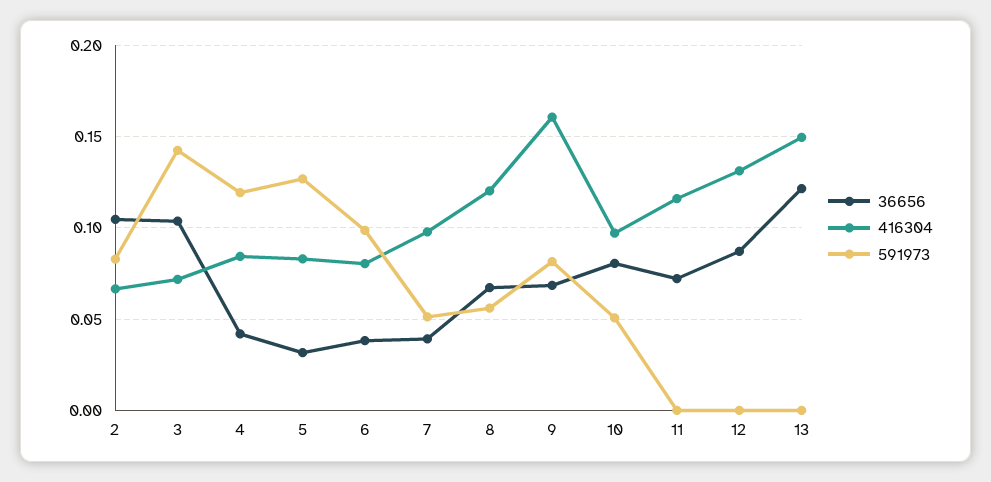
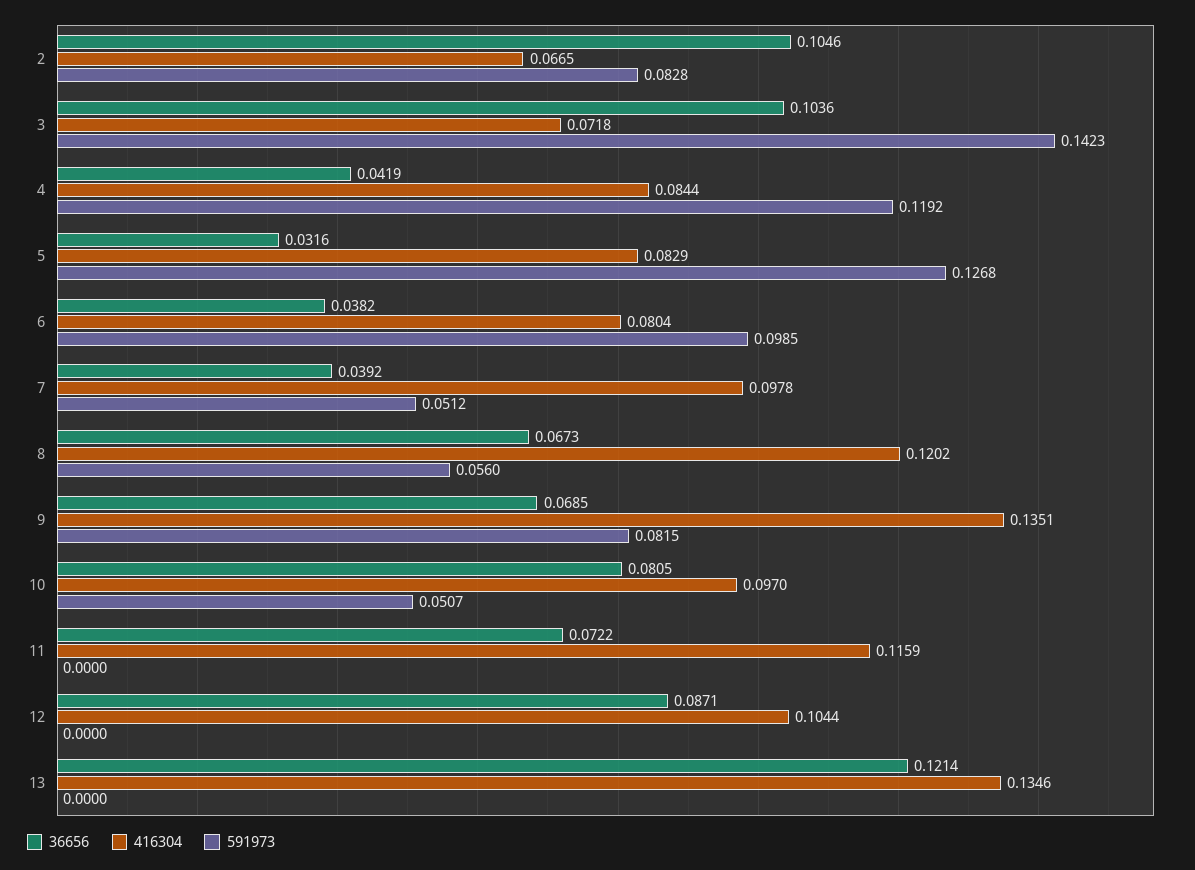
  {
    "36656": {
      "2": 0.1046,
      "3": 0.1036,
      "4": 0.0419,
      "5": 0.0316,
      "6": 0.0382,
      "7": 0.0392,
      "8": 0.0673,
      "9": 0.0685,
      "10": 0.0805,
      "11": 0.0722,
      "12": 0.0871,
      "13": 0.1214
    },
    "416304": {
      "2": 0.0665,
      "3": 0.0718,
      "4": 0.0844,
      "5": 0.0829,
      "6": 0.0804,
      "7": 0.0978,
      "8": 0.1202,
-     "9": 0.16,
+     "9": 0.1351,
      "10": 0.097,
      "11": 0.1159,
-     "12": 0.13,
+     "12": 0.1044,
-     "13": 0.15
+     "13": 0.1346
    },
    "591973": {
      "2": 0.0828,
      "3": 0.1423,
      "4": 0.1192,
      "5": 0.1268,
      "6": 0.0985,
      "7": 0.0512,
      "8": 0.056,
      "9": 0.0815,
      "10": 0.0507,
      "11": 0,
      "12": 0,
      "13": 0
    }
  }

